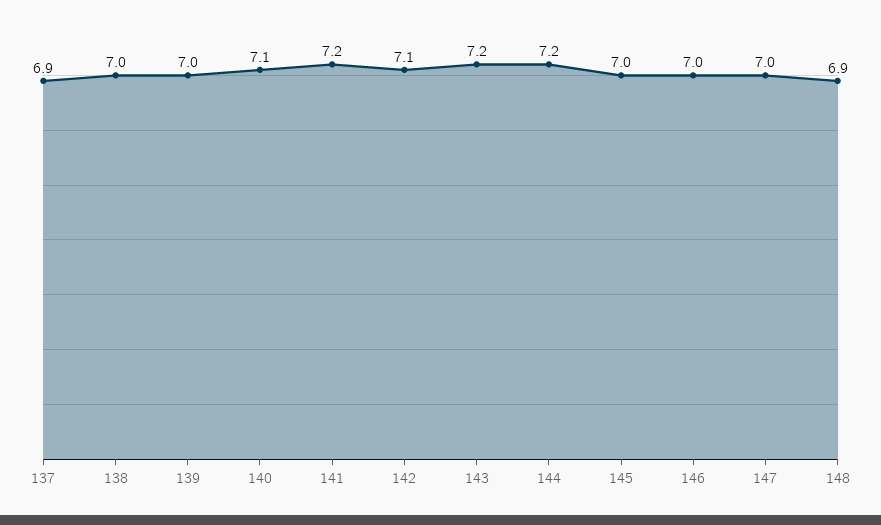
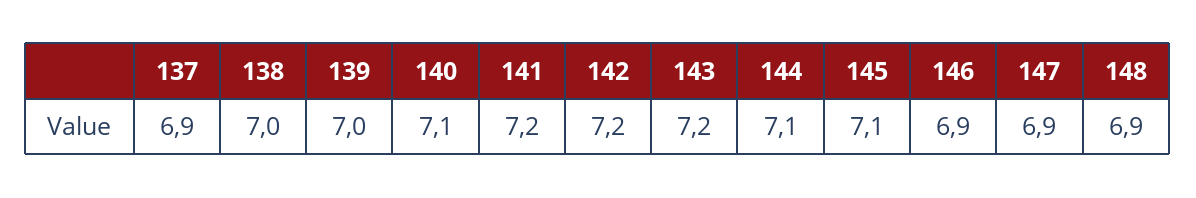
  {
    "137": 6.9,
    "138": 7,
    "139": 7,
    "140": 7.1,
    "141": 7.2,
-   "142": 7.1,
+   "142": 7.2,
    "143": 7.2,
-   "144": 7.2,
+   "144": 7.1,
-   "145": 7,
+   "145": 7.1,
-   "146": 7,
+   "146": 6.9,
-   "147": 7,
+   "147": 6.9,
    "148": 6.9
  }

